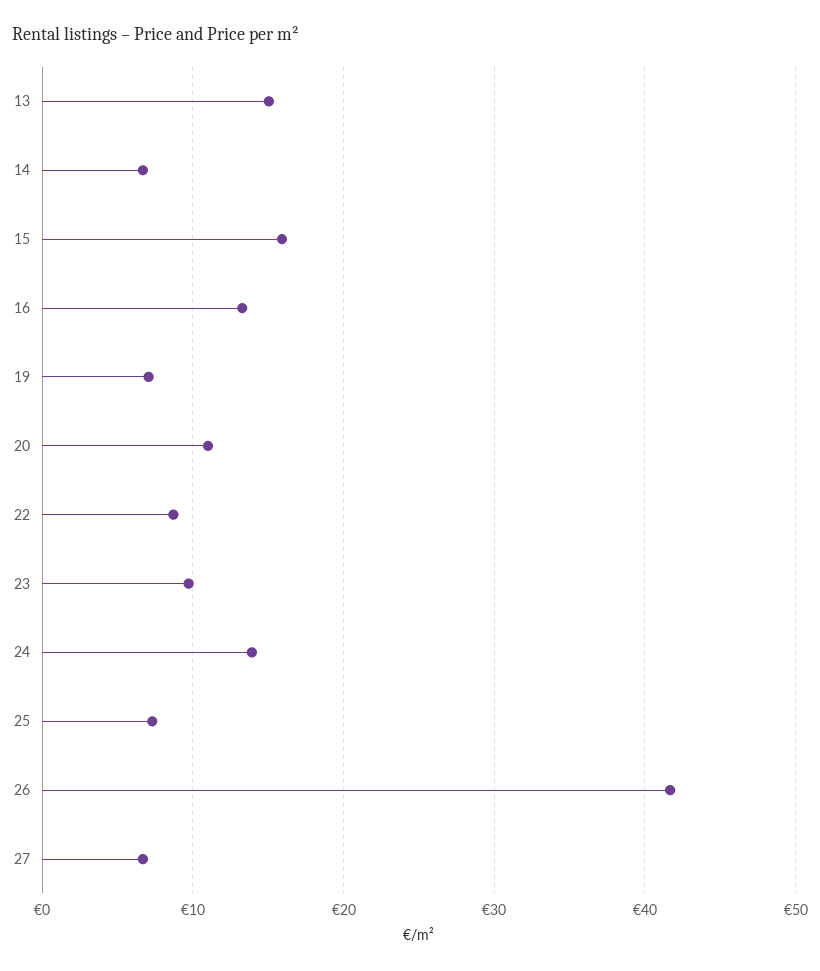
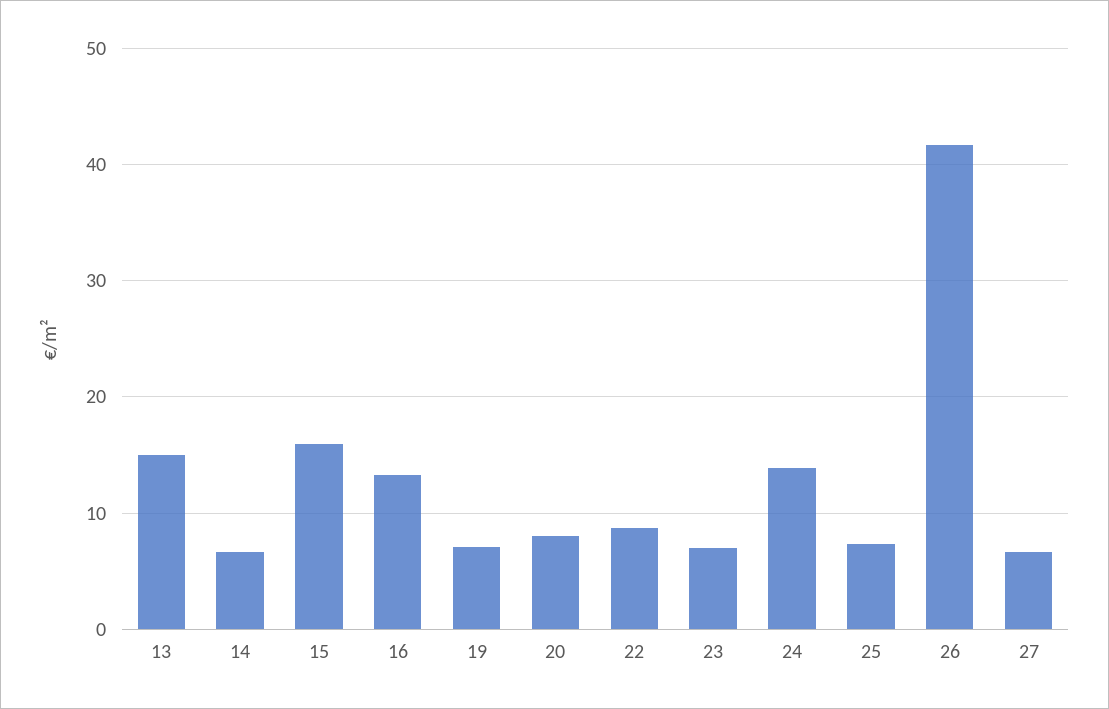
  {
    "13": 15,
    "14": 7,
    "15": 16,
    "16": 13,
    "19": 7,
-   "20": 11,
+   "20": 8,
    "22": 9,
-   "23": 10,
+   "23": 7,
    "24": 14,
    "25": 7,
    "26": 42,
    "27": 7
  }

